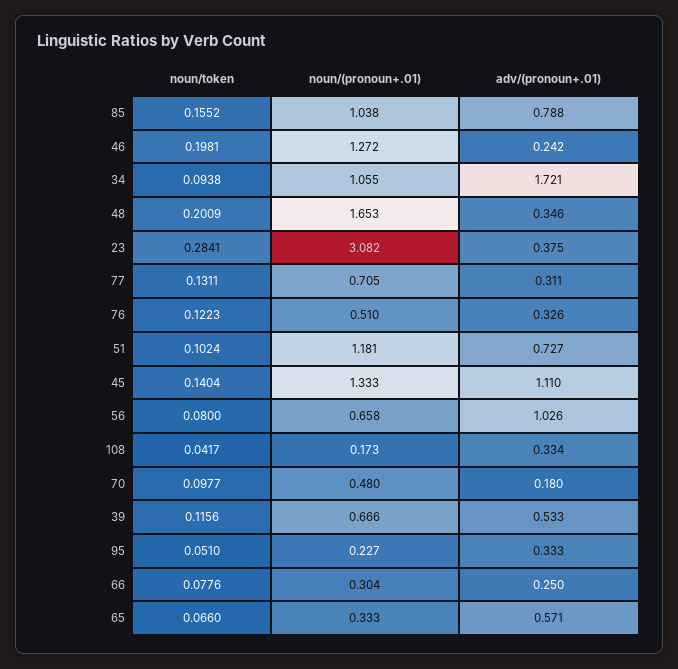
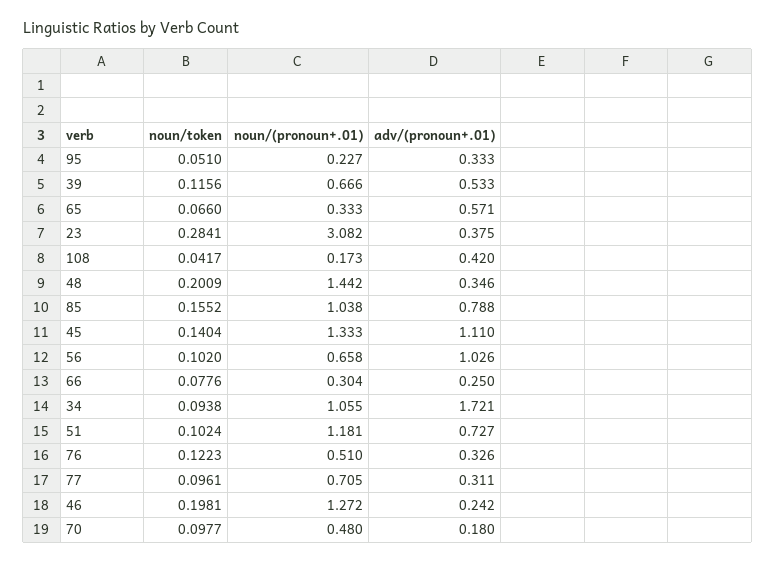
  {
    "noun/token": {
      "85": 0.1552,
      "46": 0.1981,
      "34": 0.0938,
      "48": 0.2009,
      "23": 0.2841,
-     "77": 0.1311,
+     "77": 0.0961,
      "76": 0.1223,
      "51": 0.1024,
      "45": 0.1404,
-     "56": 0.08,
+     "56": 0.102,
      "108": 0.0417,
      "70": 0.0977,
      "39": 0.1156,
      "95": 0.051,
      "66": 0.0776,
      "65": 0.066
    },
    "noun/(pronoun+.01)": {
      "85": 1.038,
      "46": 1.272,
      "34": 1.055,
-     "48": 1.653,
+     "48": 1.442,
      "23": 3.082,
      "77": 0.705,
      "76": 0.51,
      "51": 1.181,
      "45": 1.333,
      "56": 0.658,
      "108": 0.173,
      "70": 0.48,
      "39": 0.666,
      "95": 0.227,
      "66": 0.304,
      "65": 0.333
    },
    "adv/(pronoun+.01)": {
      "85": 0.788,
      "46": 0.242,
      "34": 1.721,
      "48": 0.346,
      "23": 0.375,
      "77": 0.311,
      "76": 0.326,
      "51": 0.727,
      "45": 1.11,
      "56": 1.026,
-     "108": 0.334,
+     "108": 0.42,
      "70": 0.18,
      "39": 0.533,
      "95": 0.333,
      "66": 0.25,
      "65": 0.571
    }
  }

